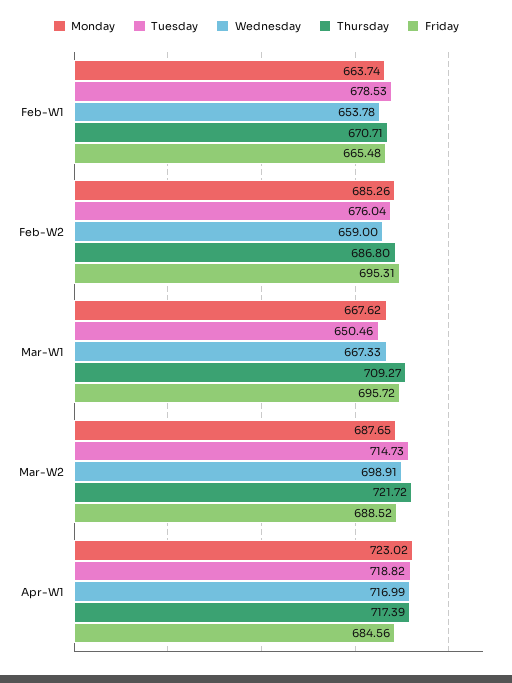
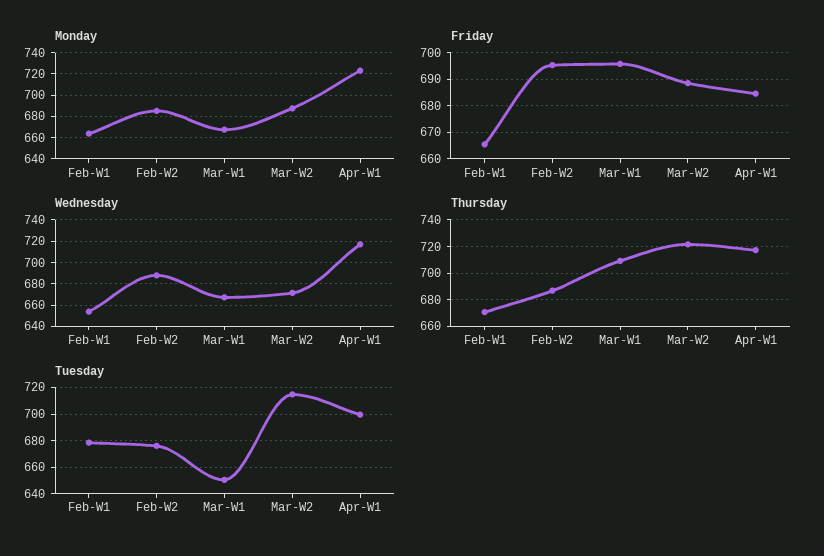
  {
    "Monday": {
      "Feb-W1": 663.74,
      "Feb-W2": 685.26,
      "Mar-W1": 667.62,
      "Mar-W2": 687.65,
      "Apr-W1": 723.02
    },
    "Tuesday": {
      "Feb-W1": 678.53,
      "Feb-W2": 676.04,
      "Mar-W1": 650.46,
      "Mar-W2": 714.73,
-     "Apr-W1": 718.82
+     "Apr-W1": 700
    },
    "Wednesday": {
      "Feb-W1": 653.78,
-     "Feb-W2": 659,
+     "Feb-W2": 690,
      "Mar-W1": 667.33,
-     "Mar-W2": 698.91,
+     "Mar-W2": 670,
      "Apr-W1": 716.99
    },
    "Thursday": {
      "Feb-W1": 670.71,
      "Feb-W2": 686.8,
      "Mar-W1": 709.27,
      "Mar-W2": 721.72,
      "Apr-W1": 717.39
    },
    "Friday": {
      "Feb-W1": 665.48,
      "Feb-W2": 695.31,
      "Mar-W1": 695.72,
      "Mar-W2": 688.52,
      "Apr-W1": 684.56
    }
  }

